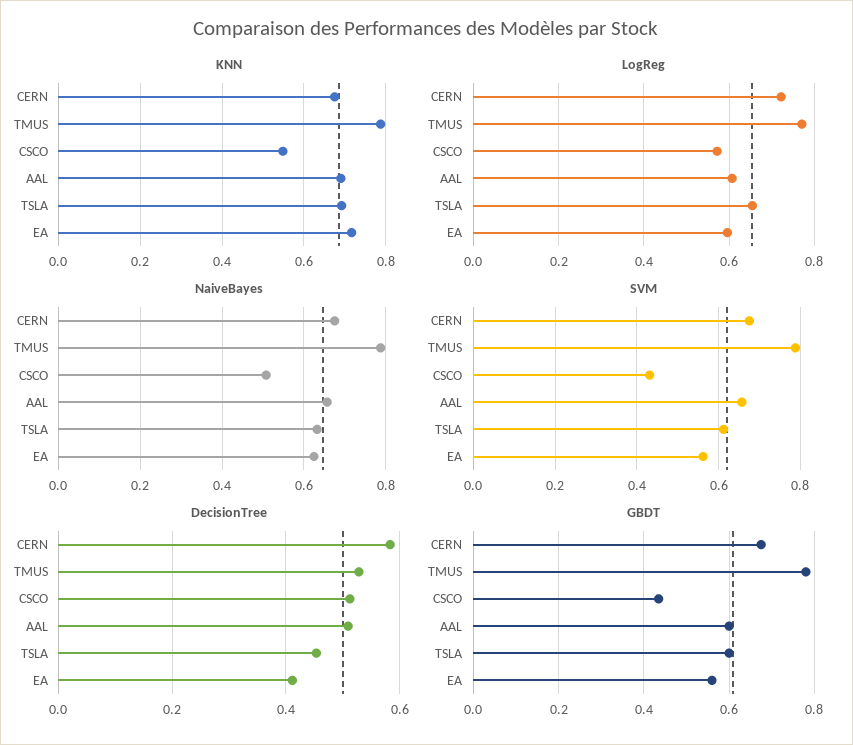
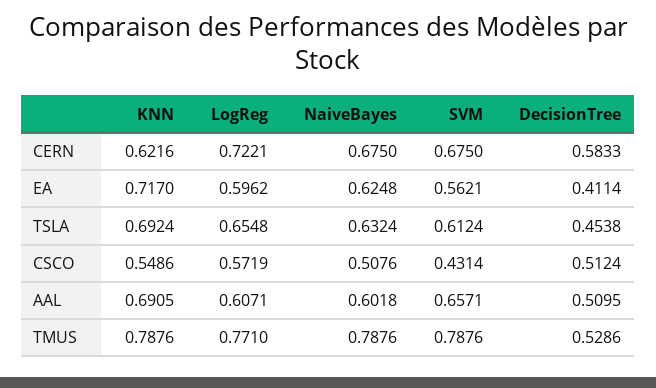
  {
    "KNN": {
-     "CERN": 0.68,
+     "CERN": 0.6216,
      "TMUS": 0.7876,
      "CSCO": 0.5486,
      "AAL": 0.6905,
      "TSLA": 0.6924,
      "EA": 0.717
    },
    "LogReg": {
      "CERN": 0.7221,
      "TMUS": 0.771,
      "CSCO": 0.5719,
      "AAL": 0.6071,
      "TSLA": 0.6548,
      "EA": 0.5962
    },
    "NaiveBayes": {
      "CERN": 0.675,
      "TMUS": 0.7876,
      "CSCO": 0.5076,
-     "AAL": 0.66,
+     "AAL": 0.6018,
      "TSLA": 0.6324,
      "EA": 0.6248
    },
    "SVM": {
      "CERN": 0.675,
      "TMUS": 0.7876,
      "CSCO": 0.4314,
      "AAL": 0.6571,
      "TSLA": 0.6124,
      "EA": 0.5621
    },
    "DecisionTree": {
      "CERN": 0.5833,
      "TMUS": 0.5286,
      "CSCO": 0.5124,
      "AAL": 0.5095,
      "TSLA": 0.4538,
      "EA": 0.4114
-   },
+   }
-   "GBDT": {
-     "CERN": 0.68,
-     "TMUS": 0.78,
-     "CSCO": 0.44,
-     "AAL": 0.6,
-     "TSLA": 0.6,
-     "EA": 0.56
-   }
  }

